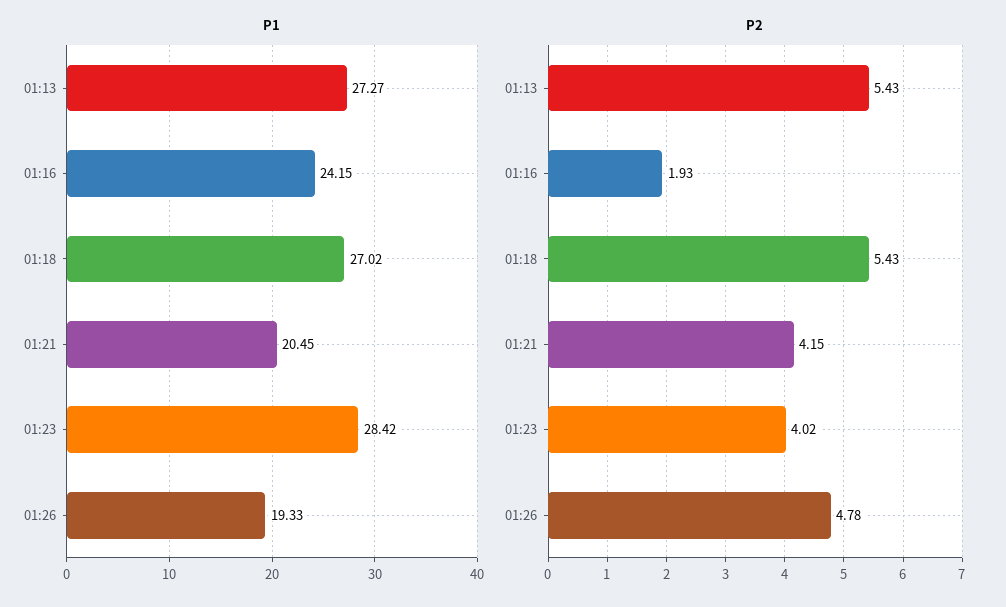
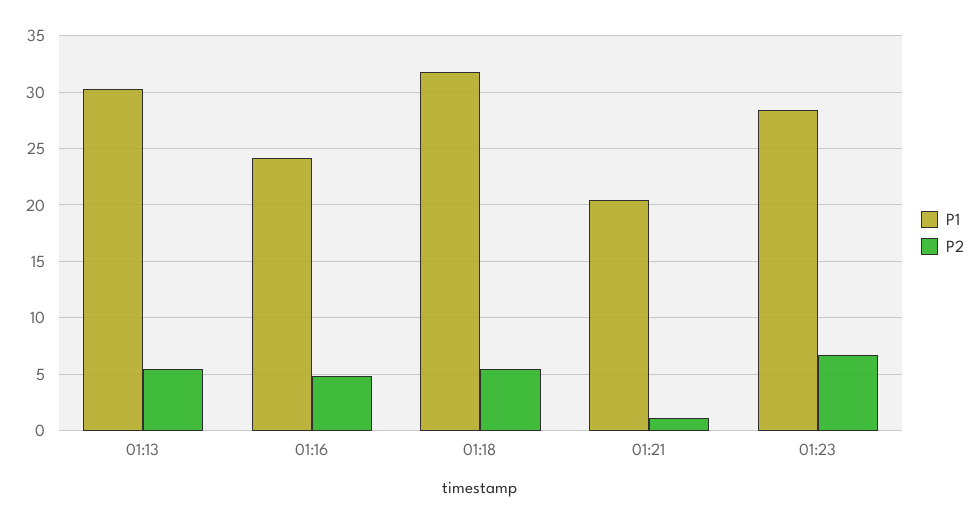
  {
    "P1": {
-     "01:13": 27.27,
+     "01:13": 30,
      "01:16": 24.15,
-     "01:18": 27.02,
+     "01:18": 32,
      "01:21": 20.45,
-     "01:23": 28.42,
+     "01:23": 28.42
-     "01:26": 19.33
    },
    "P2": {
      "01:13": 5.43,
-     "01:16": 1.93,
+     "01:16": 5,
      "01:18": 5.43,
-     "01:21": 4.15,
+     "01:21": 1,
-     "01:23": 4.02,
+     "01:23": 7
-     "01:26": 4.78
    }
  }

